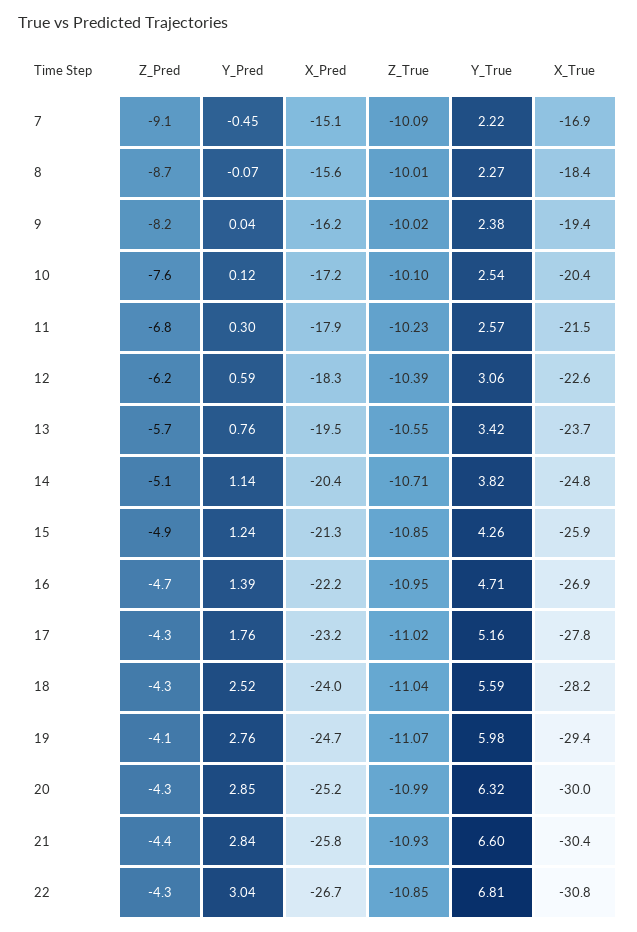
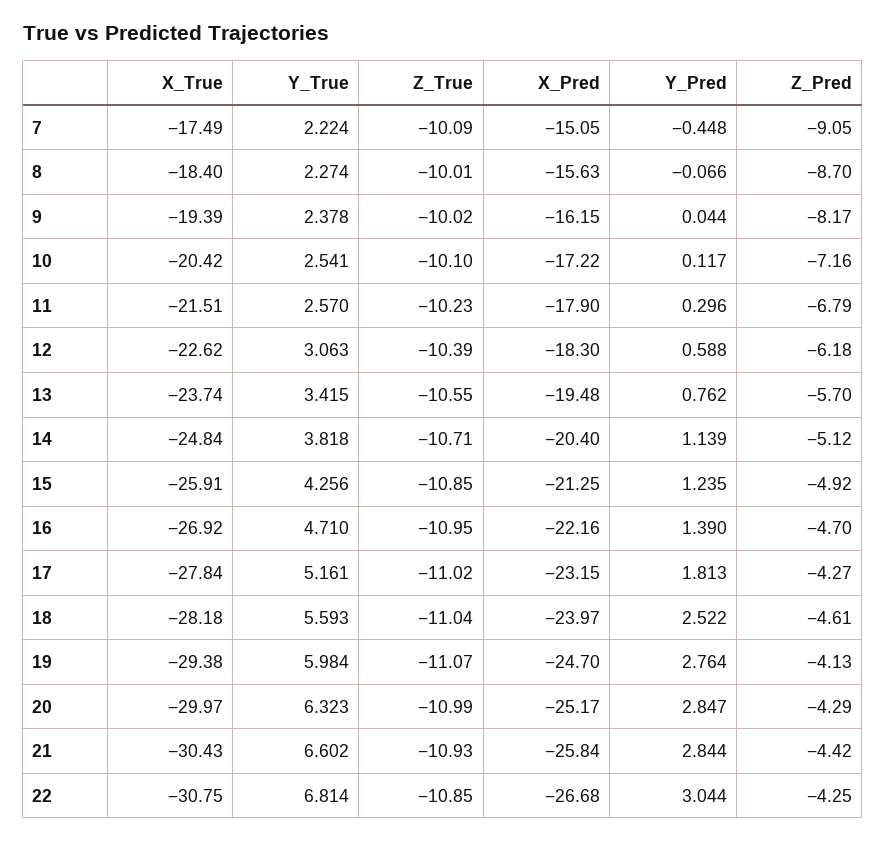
  {
    "Z_Pred": {
      "7": -9.05,
      "8": -8.7,
      "9": -8.17,
-     "10": -7.6,
+     "10": -7.16,
      "11": -6.79,
      "12": -6.18,
      "13": -5.7,
      "14": -5.12,
      "15": -4.92,
      "16": -4.7,
      "17": -4.27,
-     "18": -4.3,
+     "18": -4.61,
      "19": -4.13,
      "20": -4.29,
      "21": -4.42,
      "22": -4.25
    },
    "Y_Pred": {
      "7": -0.448,
      "8": -0.066,
      "9": 0.044,
      "10": 0.117,
      "11": 0.296,
      "12": 0.588,
      "13": 0.762,
      "14": 1.139,
      "15": 1.235,
      "16": 1.39,
-     "17": 1.76,
+     "17": 1.813,
      "18": 2.522,
      "19": 2.764,
      "20": 2.847,
      "21": 2.844,
      "22": 3.044
    },
    "X_Pred": {
      "7": -15.05,
      "8": -15.63,
      "9": -16.15,
      "10": -17.22,
      "11": -17.9,
      "12": -18.3,
      "13": -19.48,
      "14": -20.4,
      "15": -21.25,
      "16": -22.16,
      "17": -23.15,
      "18": -23.97,
      "19": -24.7,
      "20": -25.17,
      "21": -25.84,
      "22": -26.68
    },
    "Z_True": {
      "7": -10.09,
      "8": -10.01,
      "9": -10.02,
      "10": -10.1,
      "11": -10.23,
      "12": -10.39,
      "13": -10.55,
      "14": -10.71,
      "15": -10.85,
      "16": -10.95,
      "17": -11.02,
      "18": -11.04,
      "19": -11.07,
      "20": -10.99,
      "21": -10.93,
      "22": -10.85
    },
    "Y_True": {
      "7": 2.224,
      "8": 2.274,
      "9": 2.378,
      "10": 2.541,
      "11": 2.57,
      "12": 3.063,
      "13": 3.415,
      "14": 3.818,
      "15": 4.256,
      "16": 4.71,
      "17": 5.161,
      "18": 5.593,
      "19": 5.984,
      "20": 6.323,
      "21": 6.602,
      "22": 6.814
    },
    "X_True": {
-     "7": -16.9,
+     "7": -17.49,
      "8": -18.4,
      "9": -19.39,
      "10": -20.42,
      "11": -21.51,
      "12": -22.62,
      "13": -23.74,
      "14": -24.84,
      "15": -25.91,
      "16": -26.92,
      "17": -27.84,
      "18": -28.18,
      "19": -29.38,
      "20": -29.97,
      "21": -30.43,
      "22": -30.75
    }
  }

